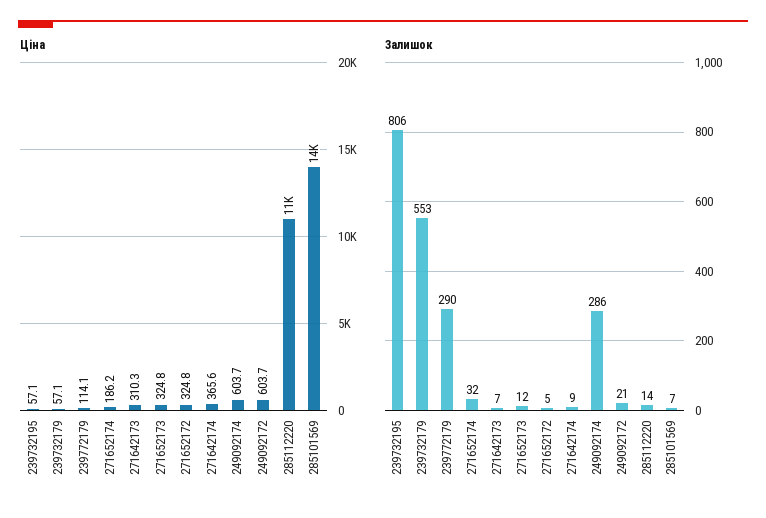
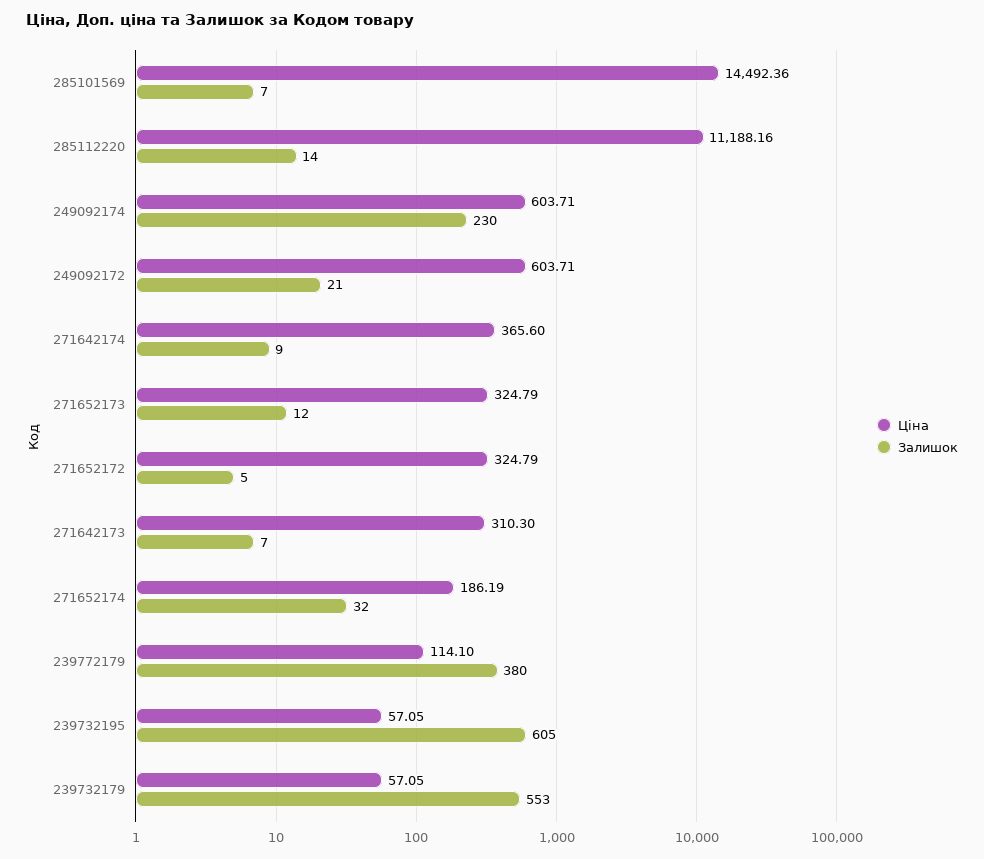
  {
    "Ціна": {
      "239732195": 57.05,
      "239732179": 57.05,
      "239772179": 114.1,
      "271652174": 186.19,
      "271642173": 310.3,
      "271652173": 324.79,
      "271652172": 324.79,
      "271642174": 365.6,
      "249092174": 603.71,
      "249092172": 603.71,
      "285112220": 11188.16,
      "285101569": 14492.36
    },
    "Залишок": {
-     "239732195": 806,
+     "239732195": 605,
      "239732179": 553,
-     "239772179": 290,
+     "239772179": 380,
      "271652174": 32,
      "271642173": 7,
      "271652173": 12,
      "271652172": 5,
      "271642174": 9,
-     "249092174": 286,
+     "249092174": 230,
      "249092172": 21,
      "285112220": 14,
      "285101569": 7
    }
  }

